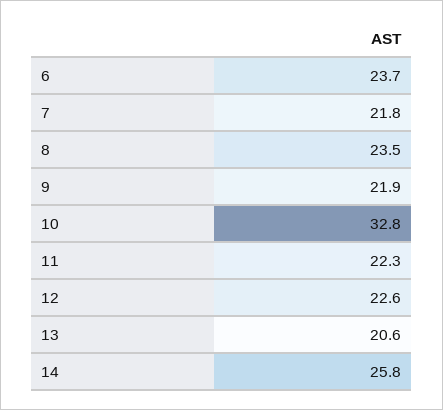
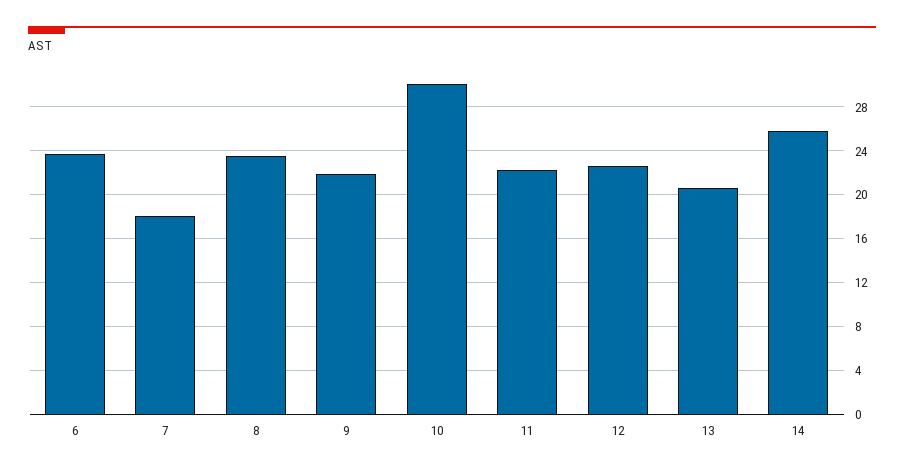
  {
    "6": 23.7,
-   "7": 21.8,
+   "7": 18,
    "8": 23.5,
    "9": 21.9,
-   "10": 32.8,
+   "10": 30,
    "11": 22.3,
    "12": 22.6,
    "13": 20.6,
    "14": 25.8
  }

